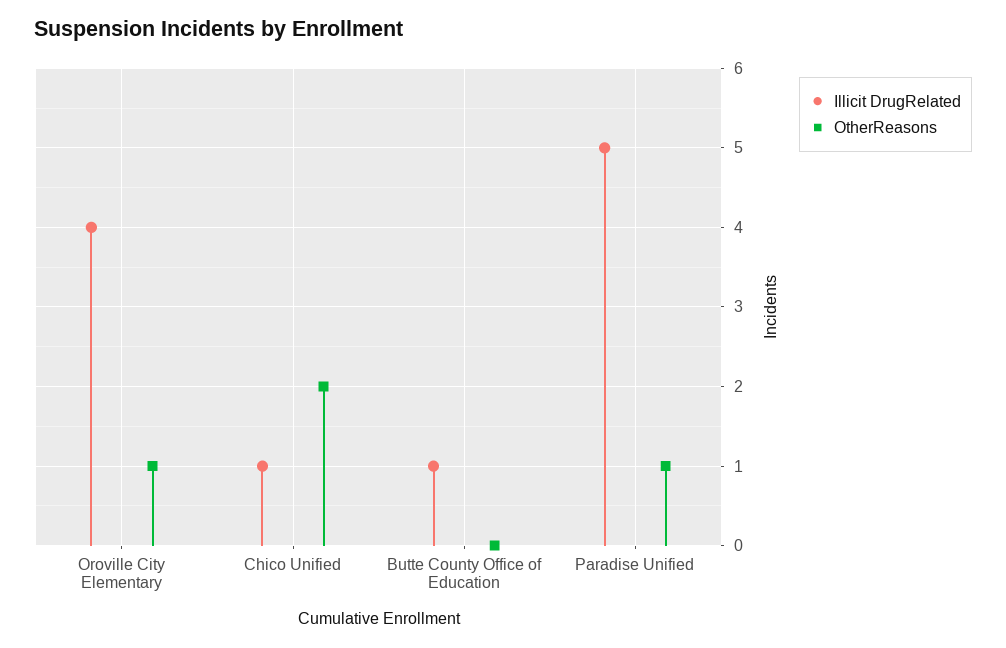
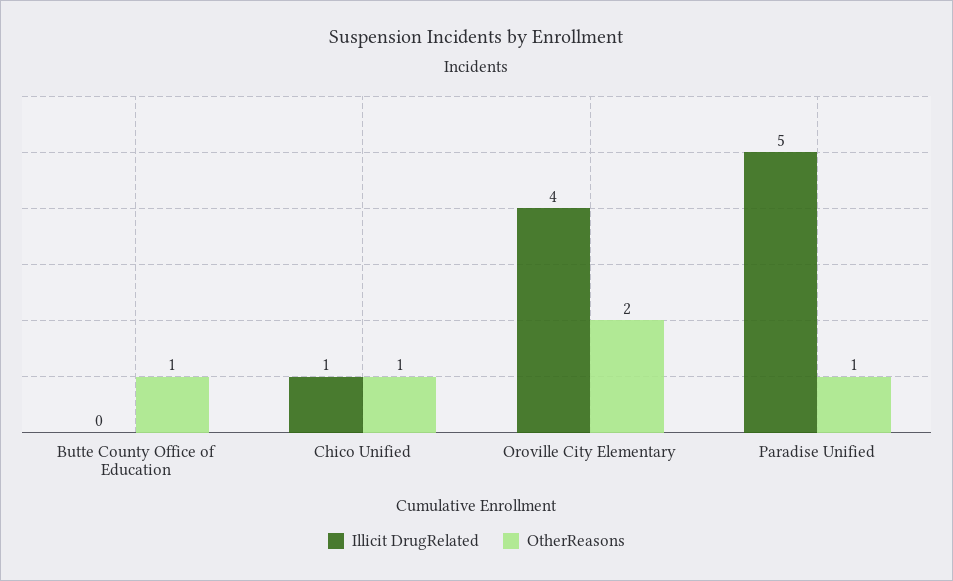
  {
    "Illicit DrugRelated": {
      "Oroville City Elementary": 4,
      "Chico Unified": 1,
-     "Butte County Office of Education": 1,
+     "Butte County Office of Education": 0,
      "Paradise Unified": 5
    },
    "OtherReasons": {
-     "Oroville City Elementary": 1,
+     "Oroville City Elementary": 2,
-     "Chico Unified": 2,
+     "Chico Unified": 1,
-     "Butte County Office of Education": 0,
+     "Butte County Office of Education": 1,
      "Paradise Unified": 1
    }
  }

